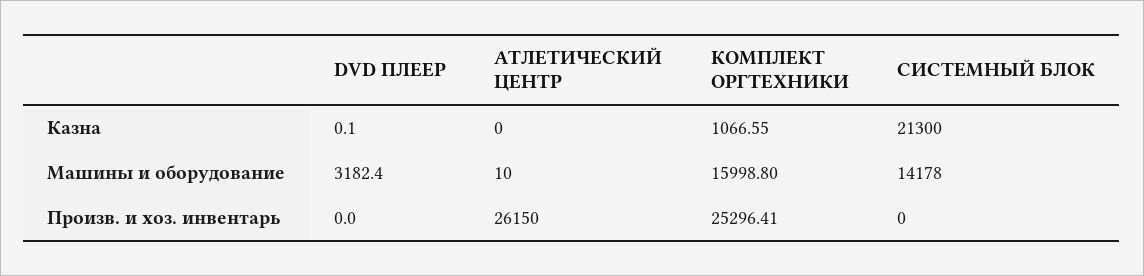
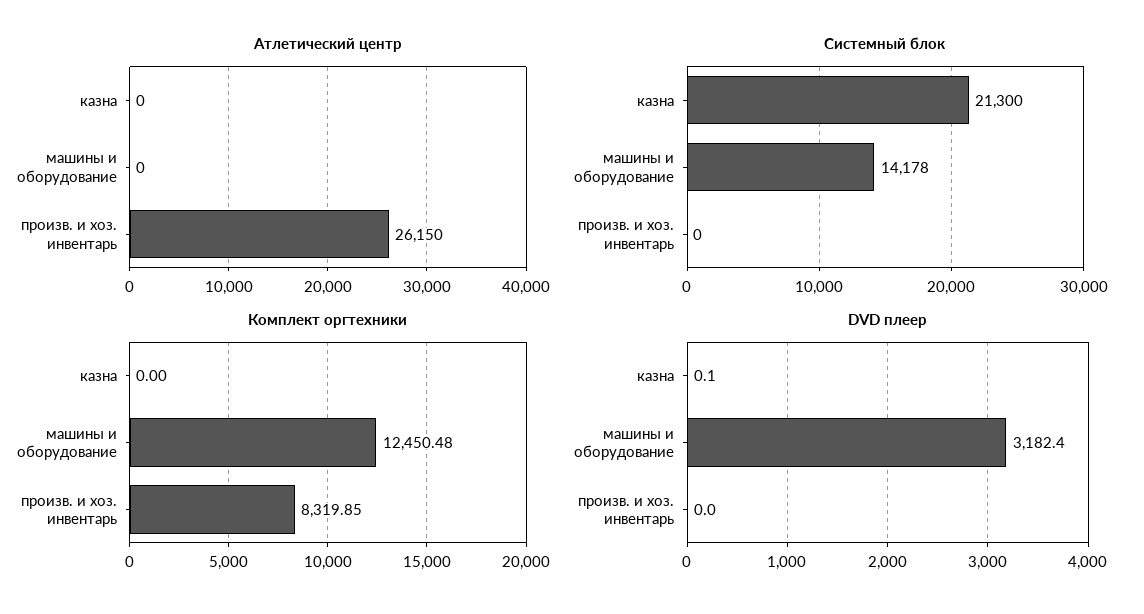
  {
    "DVD ПЛЕЕР": {
      "Казна": 0.1,
      "Машины и оборудование": 3182.4,
      "Произв. и хоз. инвентарь": 0
    },
    "АТЛЕТИЧЕСКИЙ ЦЕНТР": {
      "Казна": 0,
-     "Машины и оборудование": 10,
+     "Машины и оборудование": 0,
      "Произв. и хоз. инвентарь": 26150
    },
    "КОМПЛЕКТ ОРГТЕХНИКИ": {
-     "Казна": 1066.55,
+     "Казна": 0,
-     "Машины и оборудование": 15998.8,
+     "Машины и оборудование": 12450.48,
-     "Произв. и хоз. инвентарь": 25296.41
+     "Произв. и хоз. инвентарь": 8319.85
    },
    "СИСТЕМНЫЙ БЛОК": {
      "Казна": 21300,
      "Машины и оборудование": 14178,
      "Произв. и хоз. инвентарь": 0
    }
  }

